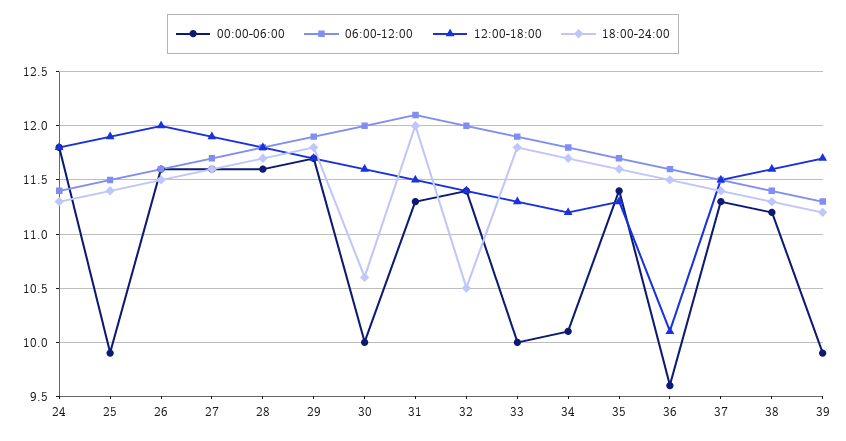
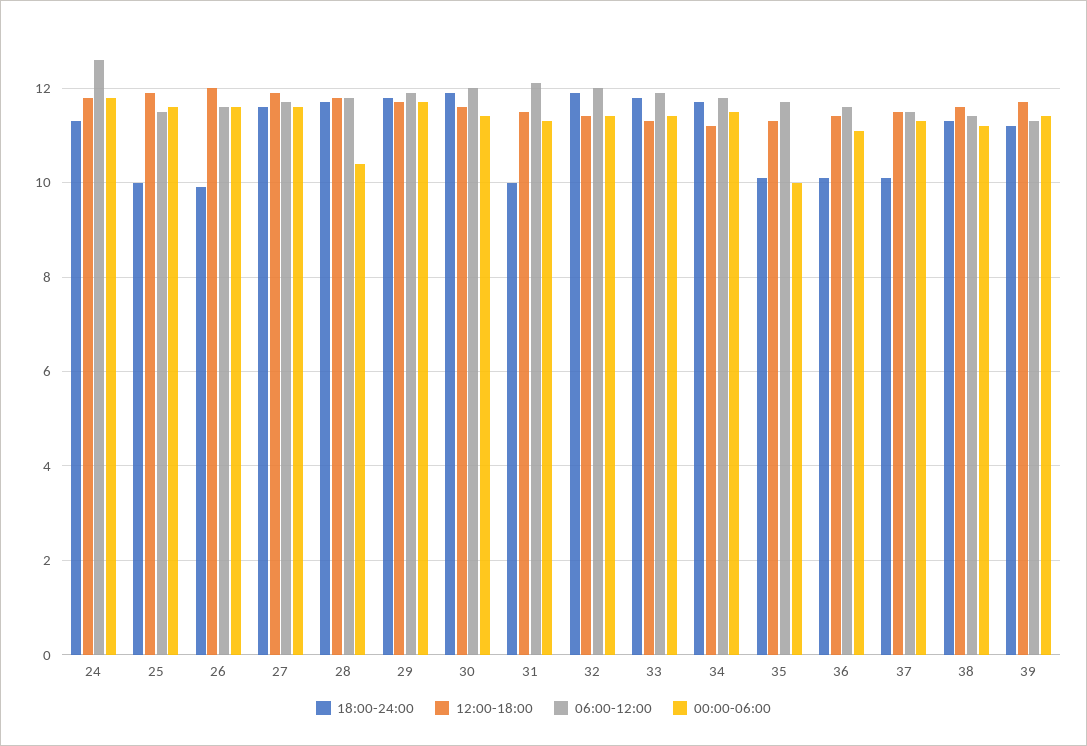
  {
    "00:00-06:00": {
      "24": 11.8,
-     "25": 9.9,
+     "25": 11.5,
      "26": 11.6,
      "27": 11.6,
-     "28": 11.6,
+     "28": 10.5,
      "29": 11.7,
-     "30": 10,
+     "30": 11.5,
      "31": 11.3,
      "32": 11.4,
-     "33": 10,
+     "33": 11.5,
-     "34": 10.1,
+     "34": 11.5,
-     "35": 11.4,
+     "35": 10,
-     "36": 9.6,
+     "36": 11,
      "37": 11.3,
      "38": 11.2,
-     "39": 9.9
+     "39": 11.5
    },
    "06:00-12:00": {
-     "24": 11.4,
+     "24": 12.5,
      "25": 11.5,
      "26": 11.6,
      "27": 11.7,
      "28": 11.8,
      "29": 11.9,
      "30": 12,
      "31": 12.1,
      "32": 12,
      "33": 11.9,
      "34": 11.8,
      "35": 11.7,
      "36": 11.6,
      "37": 11.5,
      "38": 11.4,
      "39": 11.3
    },
    "12:00-18:00": {
      "24": 11.8,
      "25": 11.9,
      "26": 12,
      "27": 11.9,
      "28": 11.8,
      "29": 11.7,
      "30": 11.6,
      "31": 11.5,
      "32": 11.4,
      "33": 11.3,
      "34": 11.2,
      "35": 11.3,
-     "36": 10.1,
+     "36": 11.5,
      "37": 11.5,
      "38": 11.6,
      "39": 11.7
    },
    "18:00-24:00": {
      "24": 11.3,
-     "25": 11.4,
+     "25": 10,
-     "26": 11.5,
+     "26": 10,
      "27": 11.6,
      "28": 11.7,
      "29": 11.8,
-     "30": 10.6,
+     "30": 12,
-     "31": 12,
+     "31": 10,
-     "32": 10.5,
+     "32": 12,
      "33": 11.8,
      "34": 11.7,
-     "35": 11.6,
+     "35": 10,
-     "36": 11.5,
+     "36": 10,
-     "37": 11.4,
+     "37": 10,
      "38": 11.3,
      "39": 11.2
    }
  }

